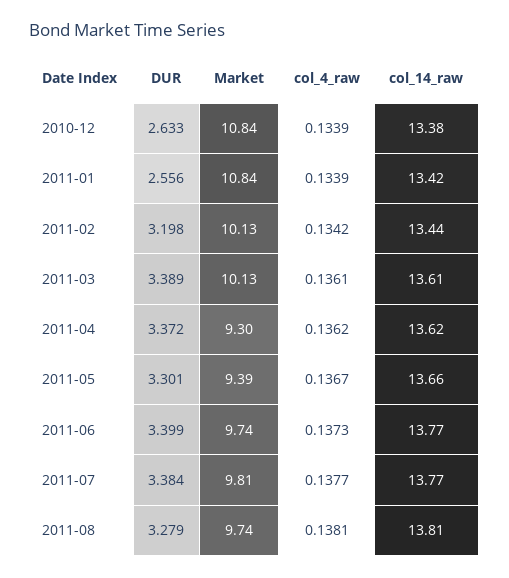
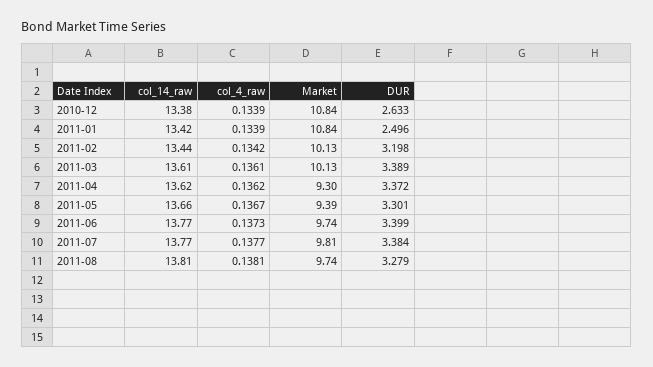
  {
    "DUR": {
      "2010-12": 2.633,
-     "2011-01": 2.556,
+     "2011-01": 2.496,
      "2011-02": 3.198,
      "2011-03": 3.389,
      "2011-04": 3.372,
      "2011-05": 3.301,
      "2011-06": 3.399,
      "2011-07": 3.384,
      "2011-08": 3.279
    },
    "Market": {
      "2010-12": 10.84,
      "2011-01": 10.84,
      "2011-02": 10.13,
      "2011-03": 10.13,
      "2011-04": 9.3,
      "2011-05": 9.39,
      "2011-06": 9.74,
      "2011-07": 9.81,
      "2011-08": 9.74
    },
    "col_4_raw": {
      "2010-12": 0.1339,
      "2011-01": 0.1339,
      "2011-02": 0.1342,
      "2011-03": 0.1361,
      "2011-04": 0.1362,
      "2011-05": 0.1367,
      "2011-06": 0.1373,
      "2011-07": 0.1377,
      "2011-08": 0.1381
    },
    "col_14_raw": {
      "2010-12": 13.38,
      "2011-01": 13.42,
      "2011-02": 13.44,
      "2011-03": 13.61,
      "2011-04": 13.62,
      "2011-05": 13.66,
      "2011-06": 13.77,
      "2011-07": 13.77,
      "2011-08": 13.81
    }
  }

